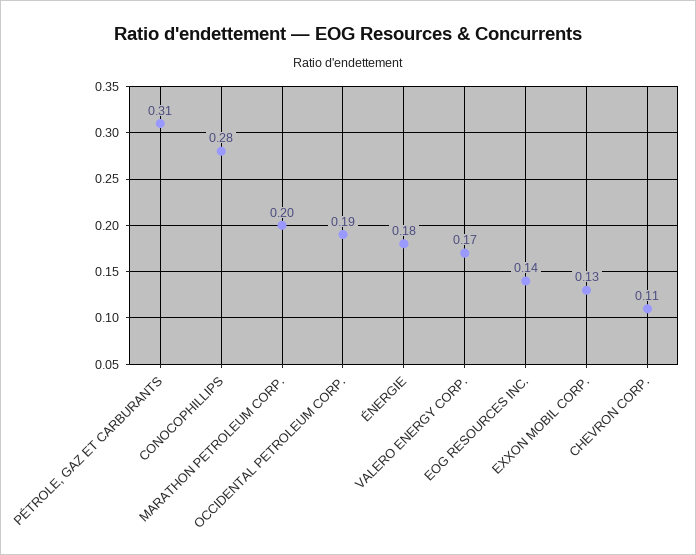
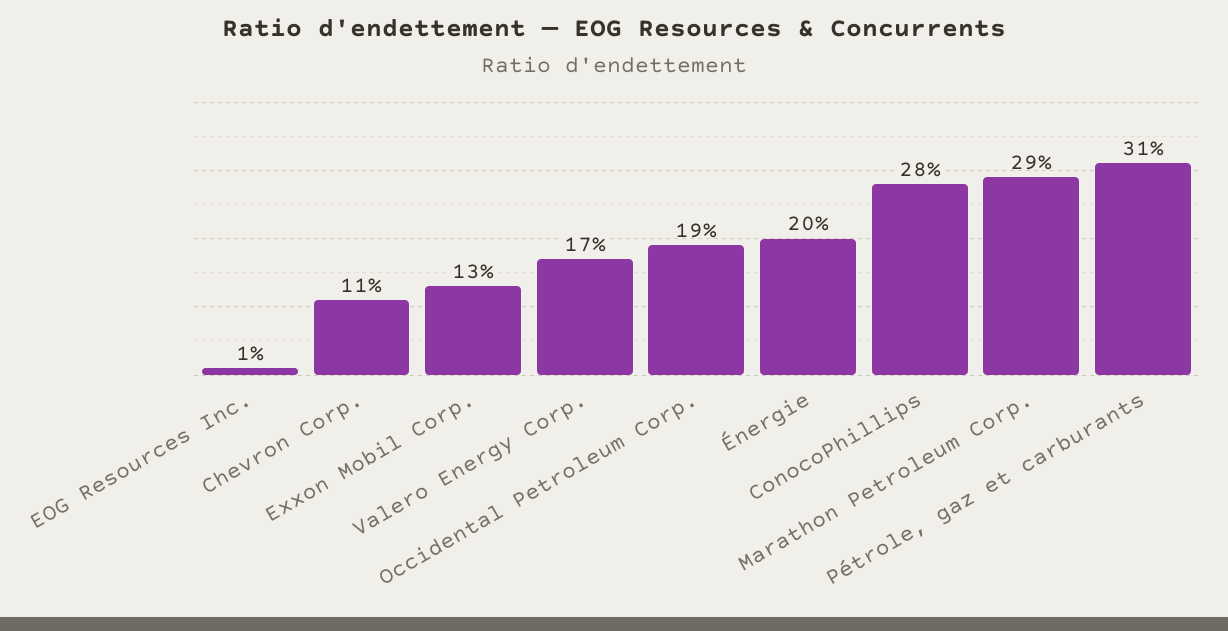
  {
    "PÉTROLE, GAZ ET CARBURANTS": 0.31,
    "CONOCOPHILLIPS": 0.28,
-   "MARATHON PETROLEUM CORP.": 0.2,
+   "MARATHON PETROLEUM CORP.": 0.29,
    "OCCIDENTAL PETROLEUM CORP.": 0.19,
-   "ÉNERGIE": 0.18,
+   "ÉNERGIE": 0.2,
    "VALERO ENERGY CORP.": 0.17,
-   "EOG RESOURCES INC.": 0.14,
+   "EOG RESOURCES INC.": 0.01,
    "EXXON MOBIL CORP.": 0.13,
    "CHEVRON CORP.": 0.11
  }

